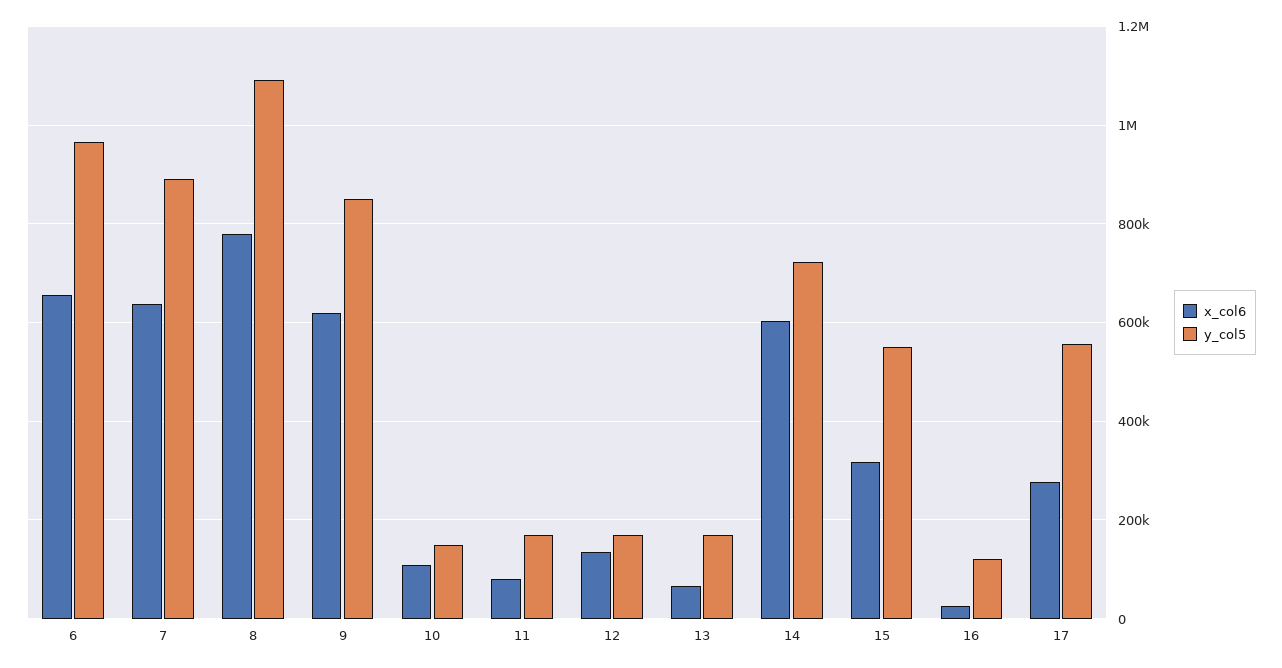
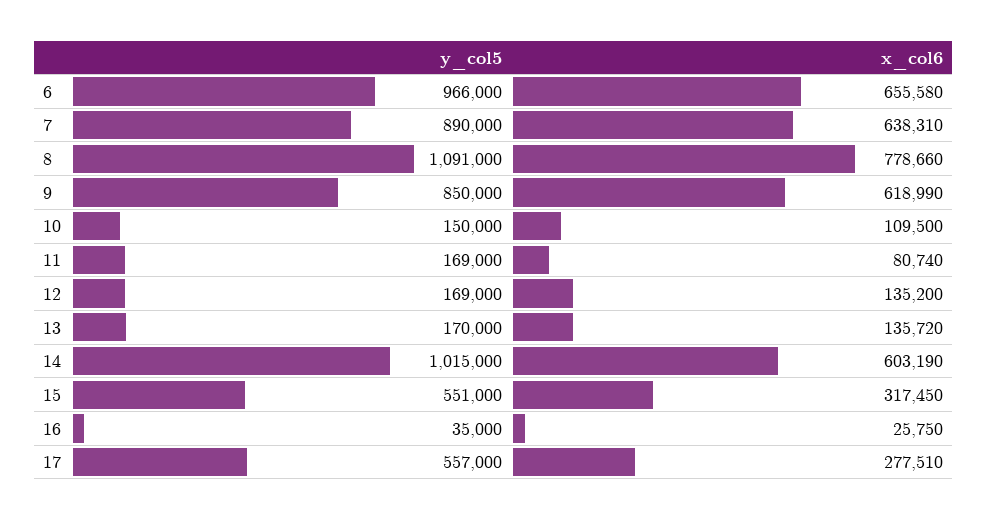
  {
    "x_col6": {
      "6": 655580,
      "7": 638310,
      "8": 778660,
      "9": 618990,
      "10": 109500,
      "11": 80740,
      "12": 135200,
-     "13": 60000,
+     "13": 135720,
      "14": 603190,
      "15": 317450,
      "16": 25750,
      "17": 277510
    },
    "y_col5": {
      "6": 966000,
      "7": 890000,
      "8": 1091000,
      "9": 850000,
      "10": 150000,
      "11": 169000,
      "12": 169000,
      "13": 170000,
-     "14": 720000,
+     "14": 1015000,
      "15": 551000,
-     "16": 120000,
+     "16": 35000,
      "17": 557000
    }
  }

